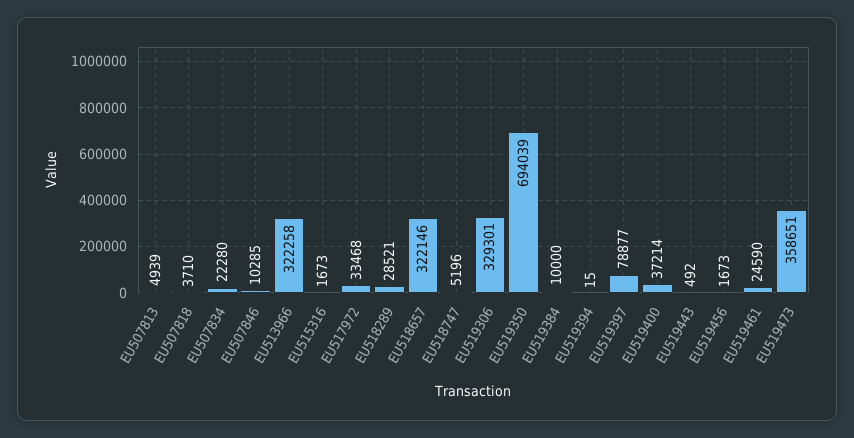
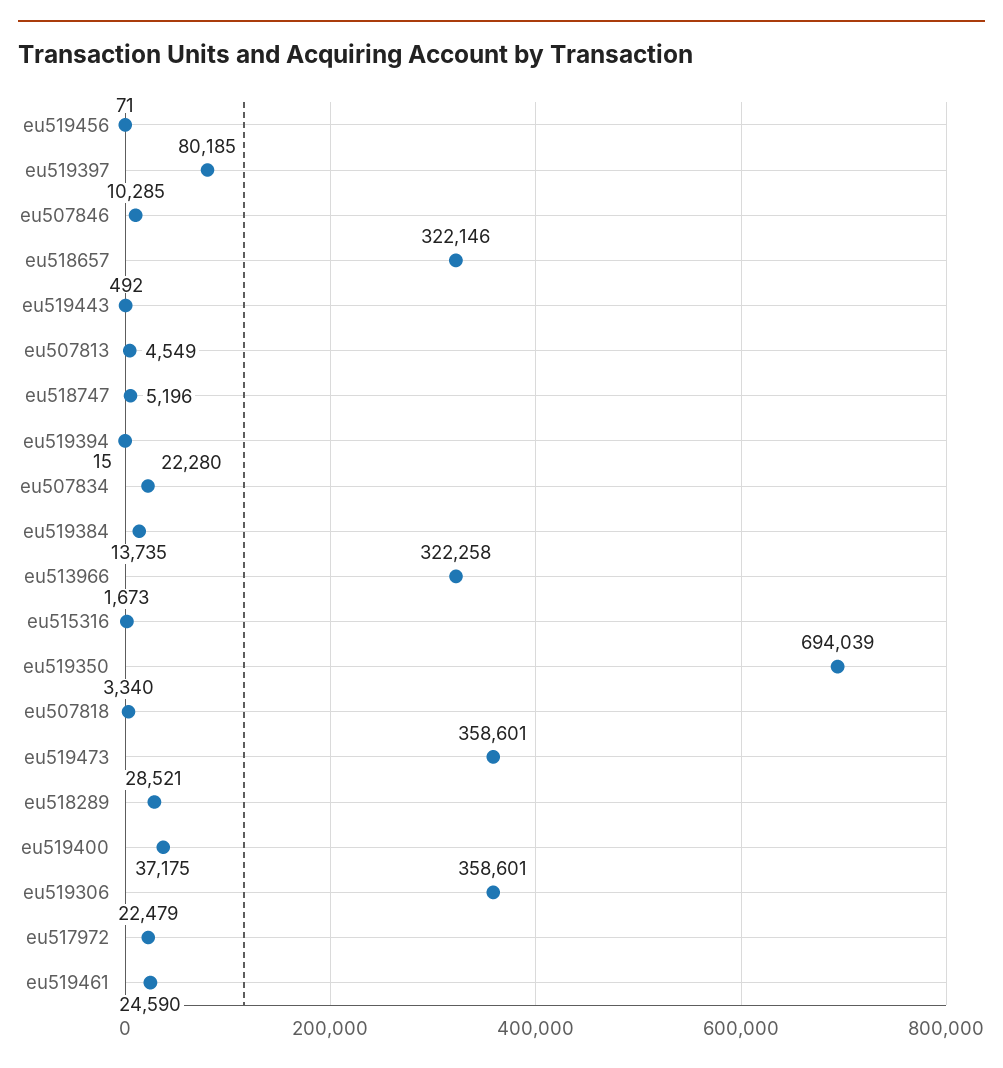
  {
-   "EU507813": 4939,
+   "EU507813": 4549,
-   "EU507818": 3710,
+   "EU507818": 3340,
    "EU507834": 22280,
    "EU507846": 10285,
    "EU513966": 322258,
    "EU515316": 1673,
-   "EU517972": 33468,
+   "EU517972": 22479,
    "EU518289": 28521,
    "EU518657": 322146,
    "EU518747": 5196,
-   "EU519306": 329301,
+   "EU519306": 358601,
    "EU519350": 694039,
-   "EU519384": 10000,
+   "EU519384": 13735,
    "EU519394": 15,
-   "EU519397": 78877,
+   "EU519397": 80185,
-   "EU519400": 37214,
+   "EU519400": 37175,
    "EU519443": 492,
-   "EU519456": 1673,
+   "EU519456": 71,
    "EU519461": 24590,
-   "EU519473": 358651
+   "EU519473": 358601
  }

